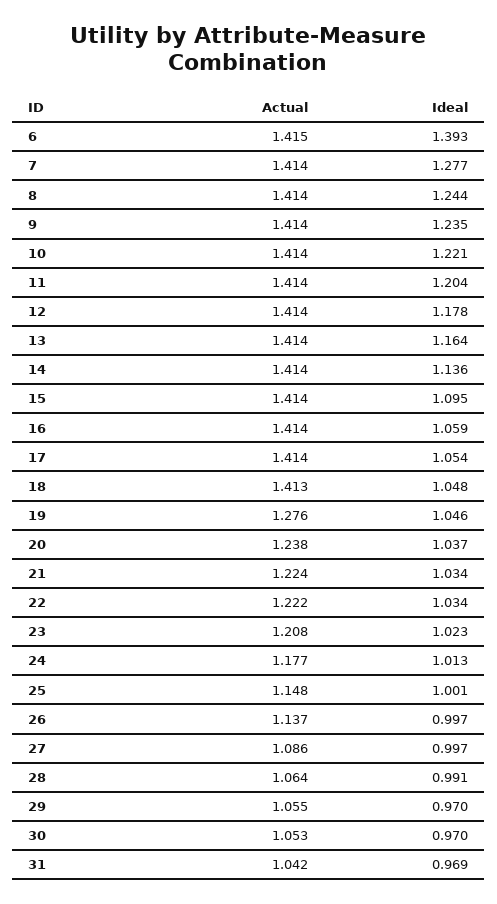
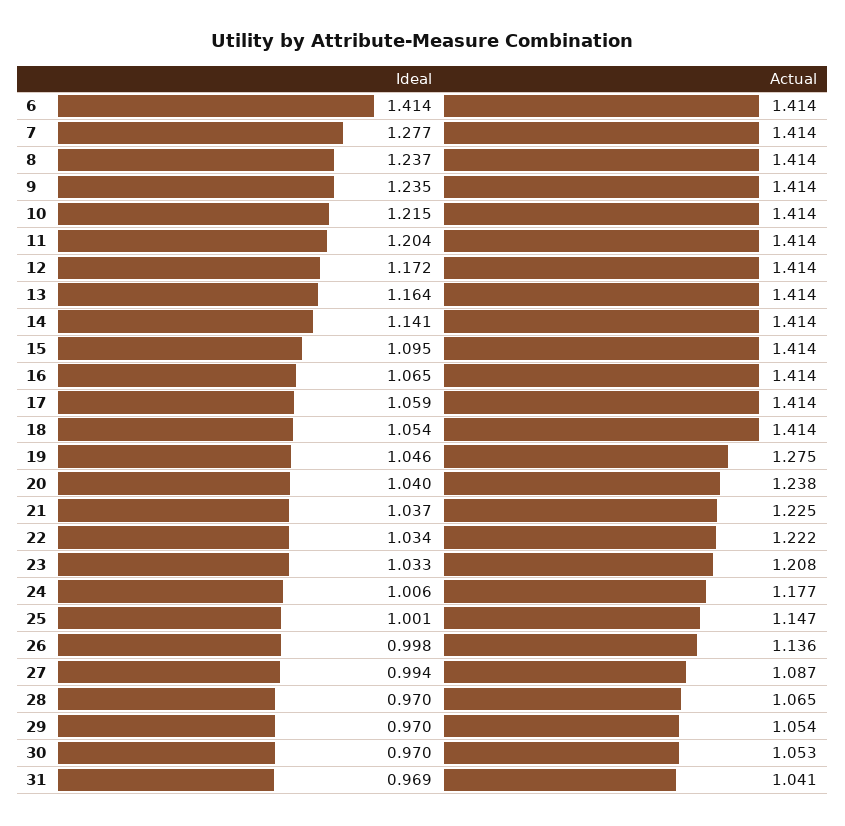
  {
    "Actual": {
-     "6": 1.415,
+     "6": 1.414,
      "7": 1.414,
      "8": 1.414,
      "9": 1.414,
      "10": 1.414,
      "11": 1.414,
      "12": 1.414,
      "13": 1.414,
      "14": 1.414,
      "15": 1.414,
      "16": 1.414,
      "17": 1.414,
-     "18": 1.413,
+     "18": 1.414,
-     "19": 1.276,
+     "19": 1.275,
      "20": 1.238,
-     "21": 1.224,
+     "21": 1.225,
      "22": 1.222,
      "23": 1.208,
      "24": 1.177,
-     "25": 1.148,
+     "25": 1.147,
-     "26": 1.137,
+     "26": 1.136,
-     "27": 1.086,
+     "27": 1.087,
-     "28": 1.064,
+     "28": 1.065,
-     "29": 1.055,
+     "29": 1.054,
      "30": 1.053,
-     "31": 1.042
+     "31": 1.041
    },
    "Ideal": {
-     "6": 1.393,
+     "6": 1.414,
      "7": 1.277,
-     "8": 1.244,
+     "8": 1.237,
      "9": 1.235,
-     "10": 1.221,
+     "10": 1.215,
      "11": 1.204,
-     "12": 1.178,
+     "12": 1.172,
      "13": 1.164,
-     "14": 1.136,
+     "14": 1.141,
      "15": 1.095,
-     "16": 1.059,
+     "16": 1.065,
-     "17": 1.054,
+     "17": 1.059,
-     "18": 1.048,
+     "18": 1.054,
      "19": 1.046,
-     "20": 1.037,
+     "20": 1.04,
-     "21": 1.034,
+     "21": 1.037,
      "22": 1.034,
-     "23": 1.023,
+     "23": 1.033,
-     "24": 1.013,
+     "24": 1.006,
      "25": 1.001,
-     "26": 0.997,
+     "26": 0.998,
-     "27": 0.997,
+     "27": 0.994,
-     "28": 0.991,
+     "28": 0.97,
      "29": 0.97,
      "30": 0.97,
      "31": 0.969
    }
  }

